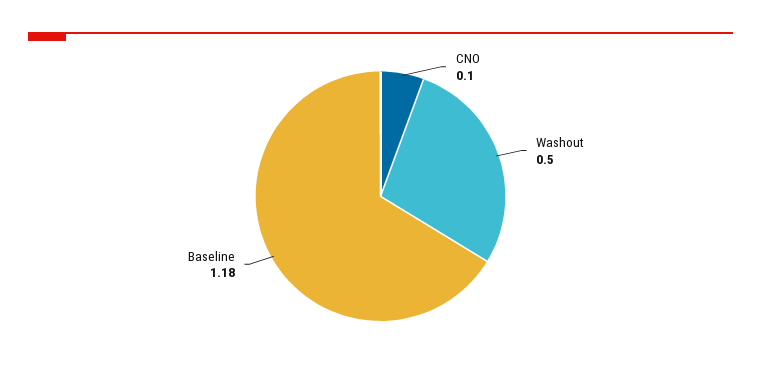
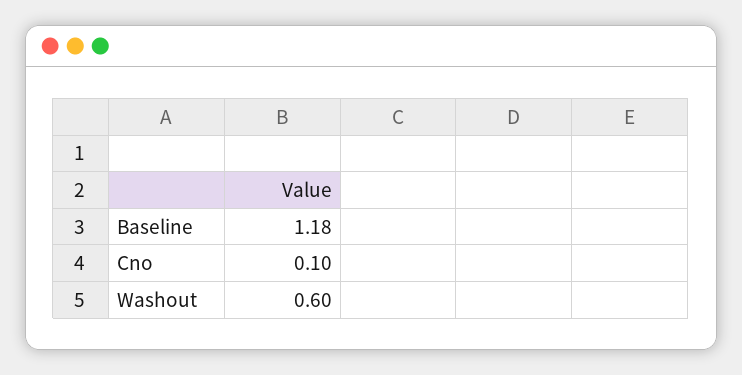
  {
    "CNO": 0.1,
-   "Washout": 0.5,
+   "Washout": 0.6,
    "Baseline": 1.18
  }

